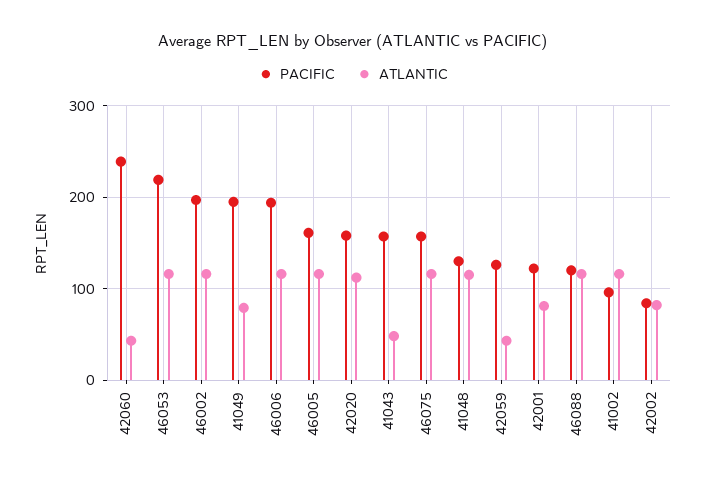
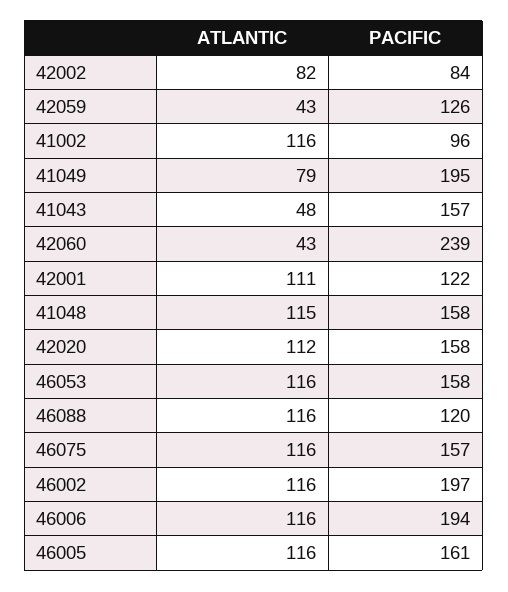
  {
    "PACIFIC": {
      "42060": 239,
-     "46053": 220,
+     "46053": 158,
      "46002": 197,
      "41049": 195,
      "46006": 194,
      "46005": 161,
      "42020": 158,
      "41043": 157,
      "46075": 157,
-     "41048": 130,
+     "41048": 158,
      "42059": 126,
      "42001": 122,
      "46088": 120,
      "41002": 96,
      "42002": 84
    },
    "ATLANTIC": {
      "42060": 43,
      "46053": 116,
      "46002": 116,
      "41049": 79,
      "46006": 116,
      "46005": 116,
      "42020": 112,
      "41043": 48,
      "46075": 116,
      "41048": 115,
      "42059": 43,
-     "42001": 80,
+     "42001": 111,
      "46088": 116,
      "41002": 116,
      "42002": 82
    }
  }

